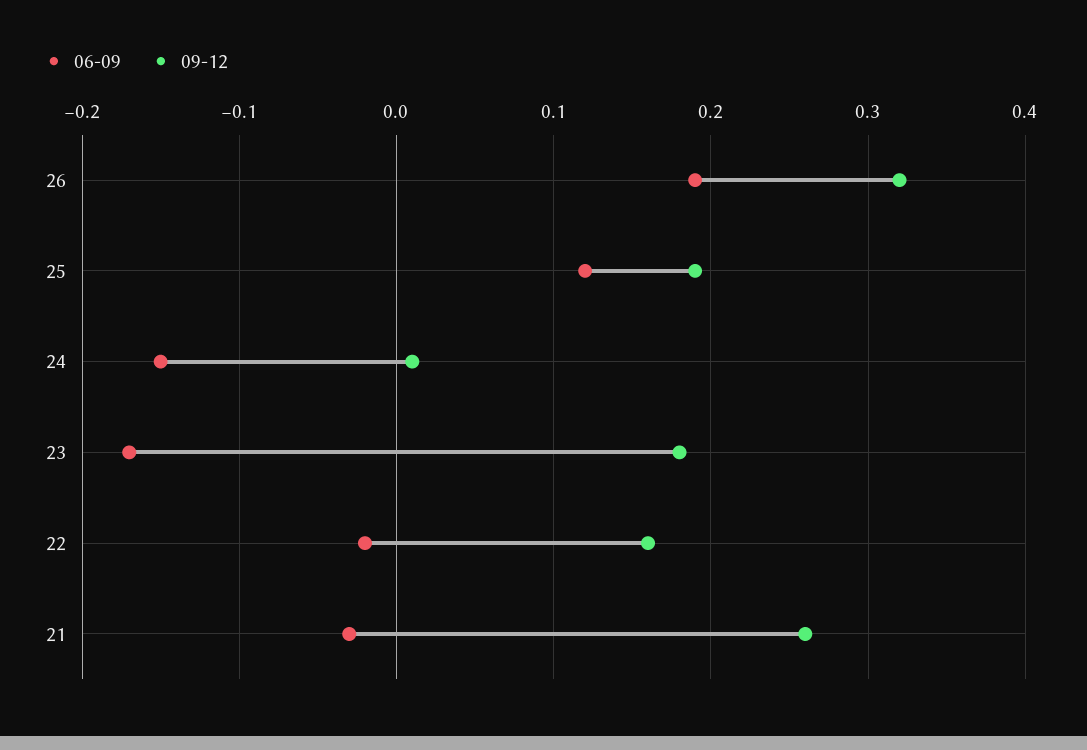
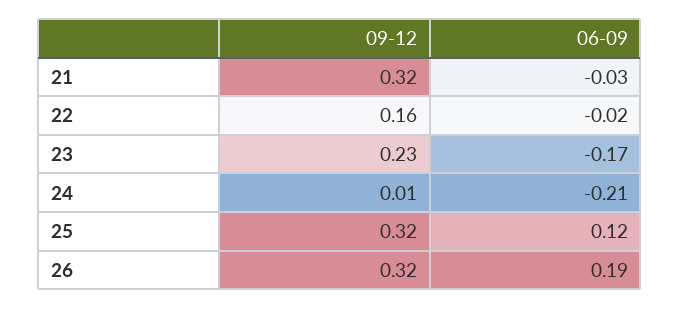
  {
    "06-09": {
      "26": 0.19,
      "25": 0.12,
-     "24": -0.15,
+     "24": -0.21,
      "23": -0.17,
      "22": -0.02,
      "21": -0.03
    },
    "09-12": {
      "26": 0.32,
-     "25": 0.19,
+     "25": 0.32,
      "24": 0.01,
-     "23": 0.18,
+     "23": 0.23,
      "22": 0.16,
-     "21": 0.26
+     "21": 0.32
    }
  }

